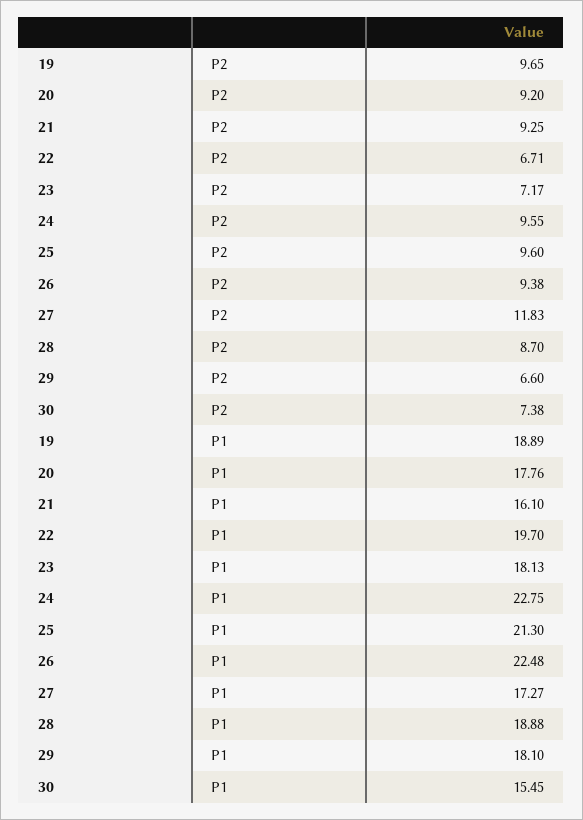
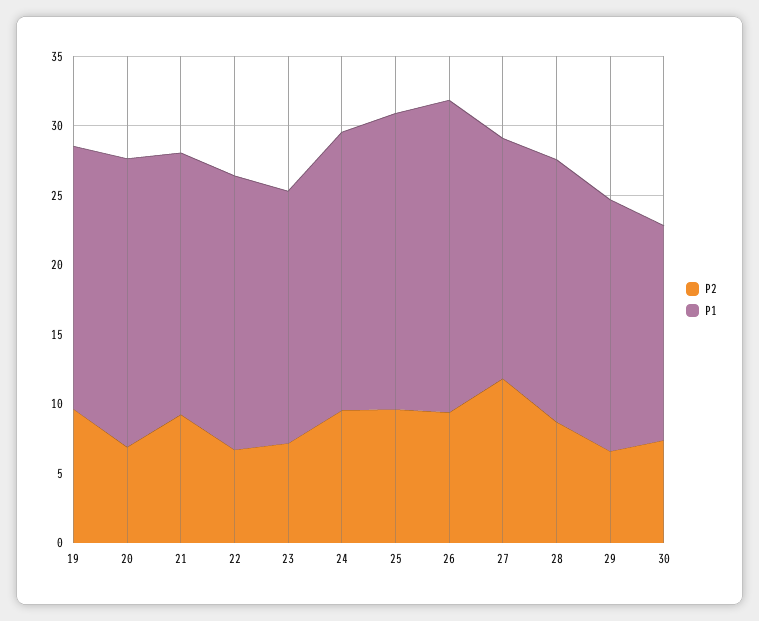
  {
    "P2": {
      "19": 9.65,
-     "20": 9.2,
+     "20": 7,
      "21": 9.25,
      "22": 6.71,
      "23": 7.17,
      "24": 9.55,
      "25": 9.6,
      "26": 9.38,
      "27": 11.83,
      "28": 8.7,
      "29": 6.6,
      "30": 7.38
    },
    "P1": {
      "19": 18.89,
-     "20": 17.76,
+     "20": 21,
-     "21": 16.1,
+     "21": 19,
      "22": 19.7,
      "23": 18.13,
-     "24": 22.75,
+     "24": 20,
      "25": 21.3,
      "26": 22.48,
      "27": 17.27,
      "28": 18.88,
      "29": 18.1,
      "30": 15.45
    }
  }

